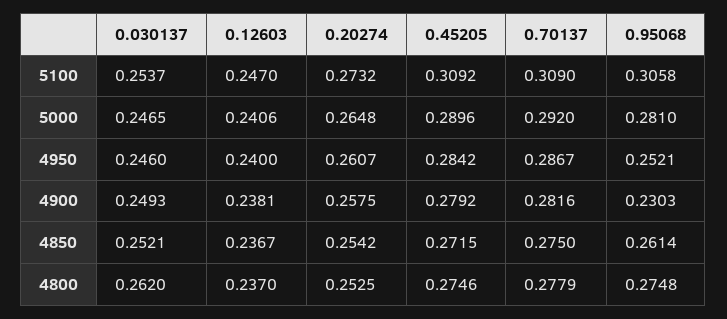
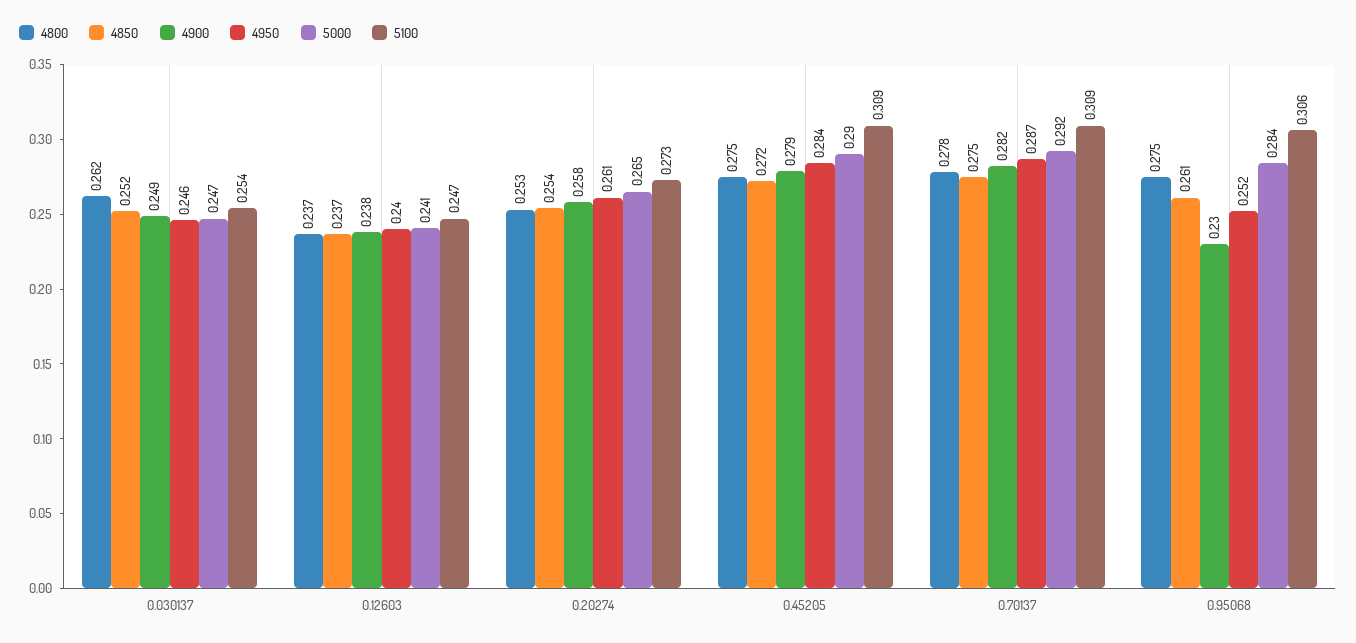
  {
    "5100": {
      "0.030137": 0.2537,
      "0.12603": 0.247,
      "0.20274": 0.2732,
      "0.45205": 0.3092,
      "0.70137": 0.309,
      "0.95068": 0.3058
    },
    "5000": {
      "0.030137": 0.2465,
      "0.12603": 0.2406,
      "0.20274": 0.2648,
      "0.45205": 0.2896,
      "0.70137": 0.292,
-     "0.95068": 0.281
+     "0.95068": 0.284
    },
    "4950": {
      "0.030137": 0.246,
      "0.12603": 0.24,
      "0.20274": 0.2607,
      "0.45205": 0.2842,
      "0.70137": 0.2867,
      "0.95068": 0.2521
    },
    "4900": {
      "0.030137": 0.2493,
      "0.12603": 0.2381,
      "0.20274": 0.2575,
      "0.45205": 0.2792,
      "0.70137": 0.2816,
      "0.95068": 0.2303
    },
    "4850": {
      "0.030137": 0.2521,
      "0.12603": 0.2367,
      "0.20274": 0.2542,
      "0.45205": 0.2715,
      "0.70137": 0.275,
      "0.95068": 0.2614
    },
    "4800": {
      "0.030137": 0.262,
      "0.12603": 0.237,
      "0.20274": 0.2525,
      "0.45205": 0.2746,
      "0.70137": 0.2779,
      "0.95068": 0.2748
    }
  }

